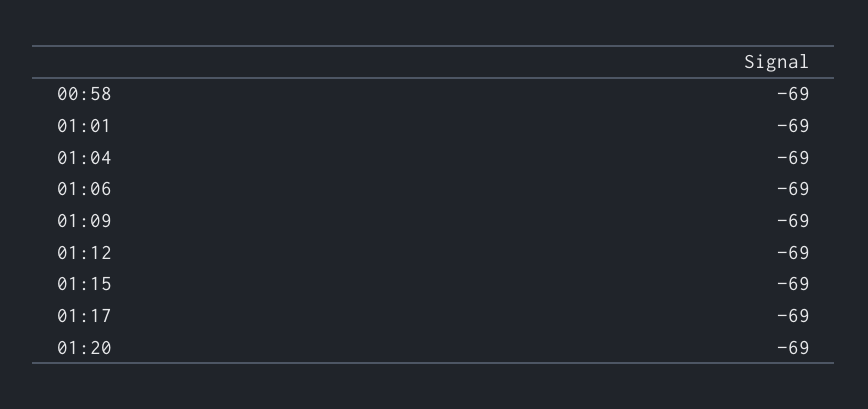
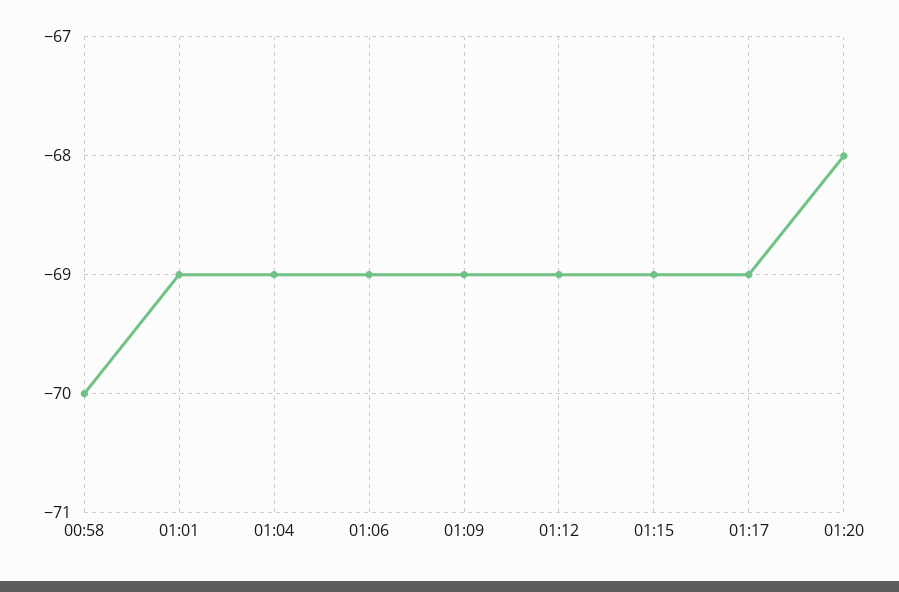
  {
-   "00:58": -69,
+   "00:58": -70,
    "01:01": -69,
    "01:04": -69,
    "01:06": -69,
    "01:09": -69,
    "01:12": -69,
    "01:15": -69,
    "01:17": -69,
-   "01:20": -69
+   "01:20": -68
  }

